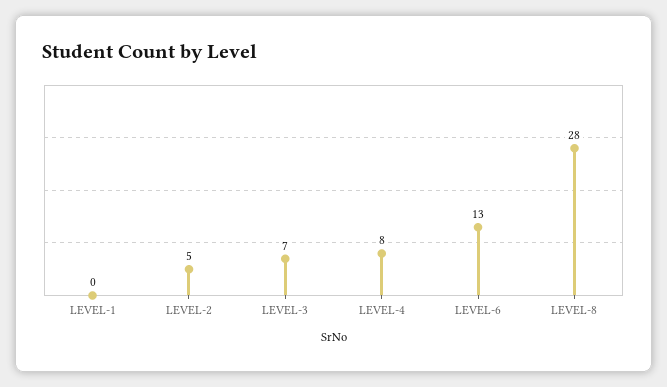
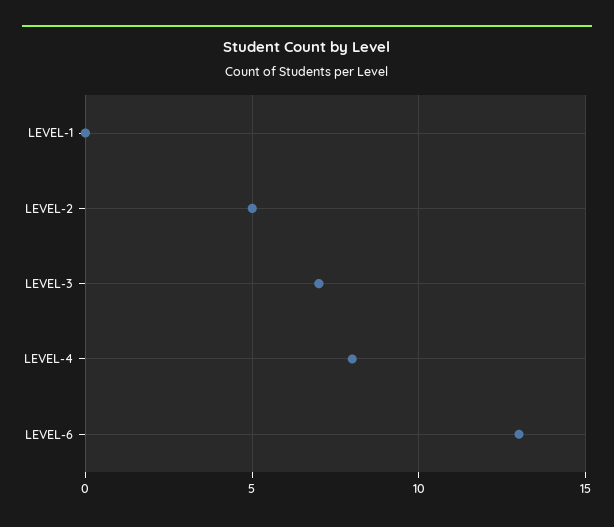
  {
    "LEVEL-1": 0,
    "LEVEL-2": 5,
    "LEVEL-3": 7,
    "LEVEL-4": 8,
-   "LEVEL-6": 13,
+   "LEVEL-6": 13
-   "LEVEL-8": 28
  }

